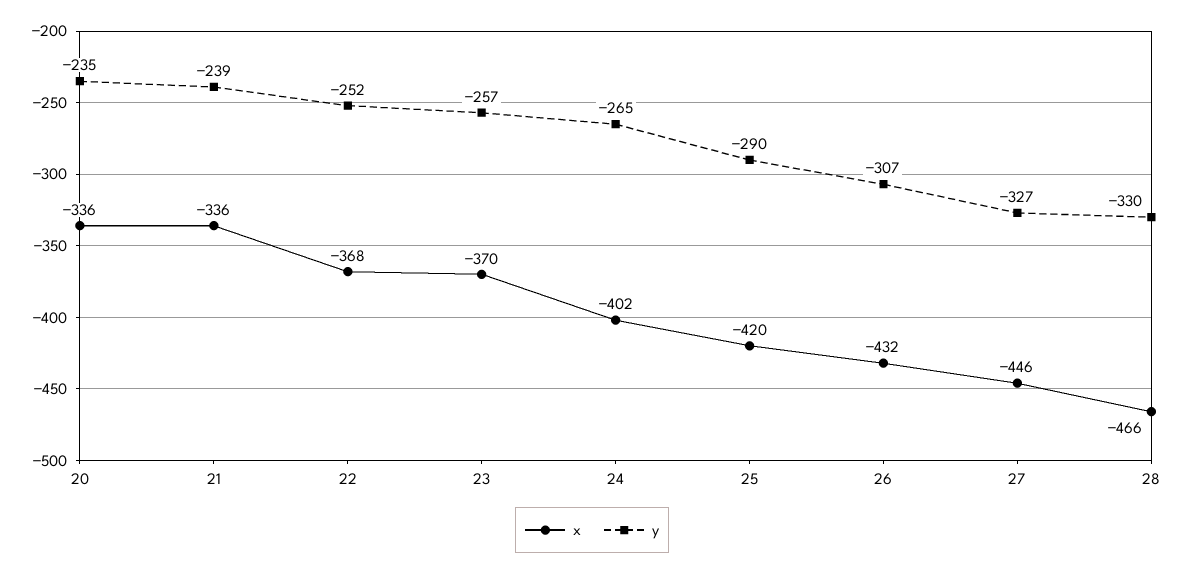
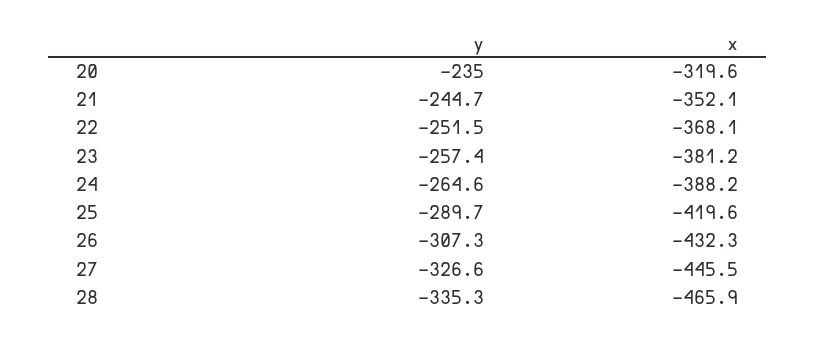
  {
    "x": {
-     "20": -336,
+     "20": -319.6,
-     "21": -336,
+     "21": -352.1,
      "22": -368.1,
-     "23": -370,
+     "23": -381.2,
-     "24": -402,
+     "24": -388.2,
      "25": -419.6,
      "26": -432.3,
      "27": -445.5,
      "28": -465.9
    },
    "y": {
      "20": -235,
-     "21": -239,
+     "21": -244.7,
      "22": -251.5,
      "23": -257.4,
      "24": -264.6,
      "25": -289.7,
      "26": -307.3,
      "27": -326.6,
-     "28": -330
+     "28": -335.3
    }
  }

